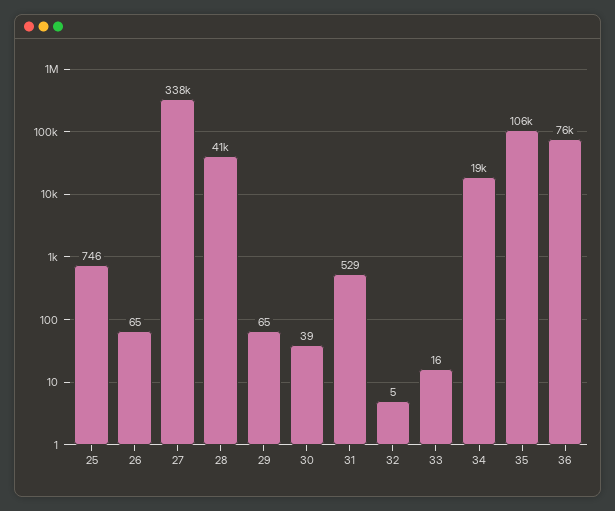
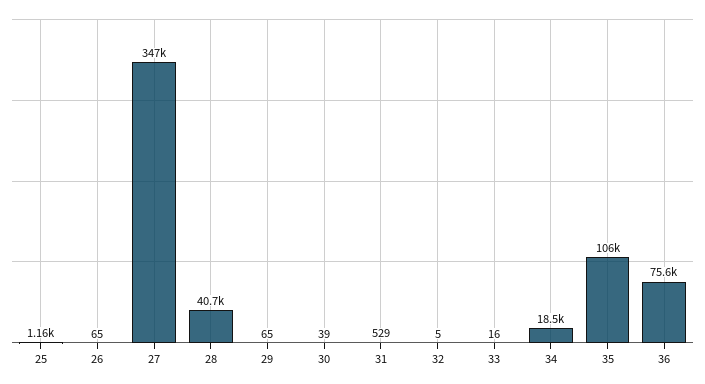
  {
-   "25": 746,
+   "25": 1160,
    "26": 65,
-   "27": 338000,
+   "27": 347000,
    "28": 40700,
    "29": 65,
    "30": 39,
    "31": 529,
    "32": 5,
    "33": 16,
    "34": 18500,
    "35": 106000,
    "36": 75600
  }

